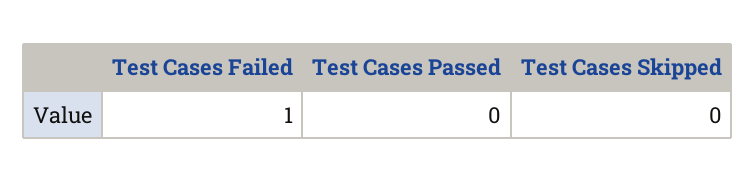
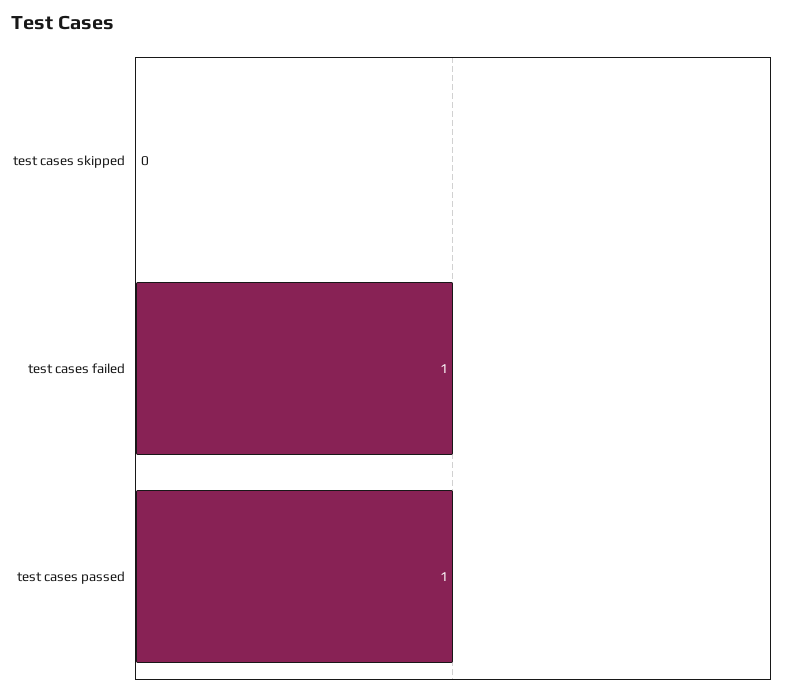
  {
    "Test Cases Failed": 1,
-   "Test Cases Passed": 0,
+   "Test Cases Passed": 1,
    "Test Cases Skipped": 0
  }

